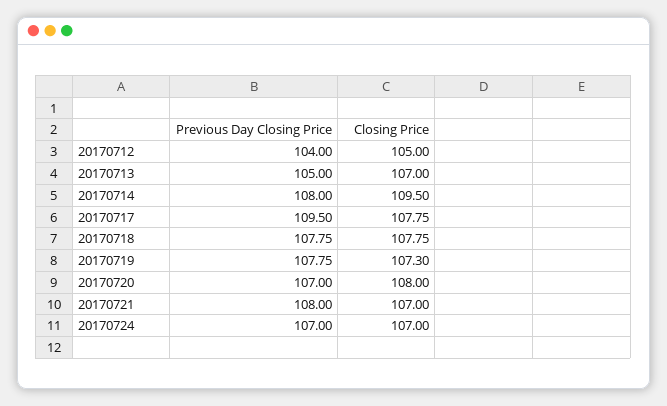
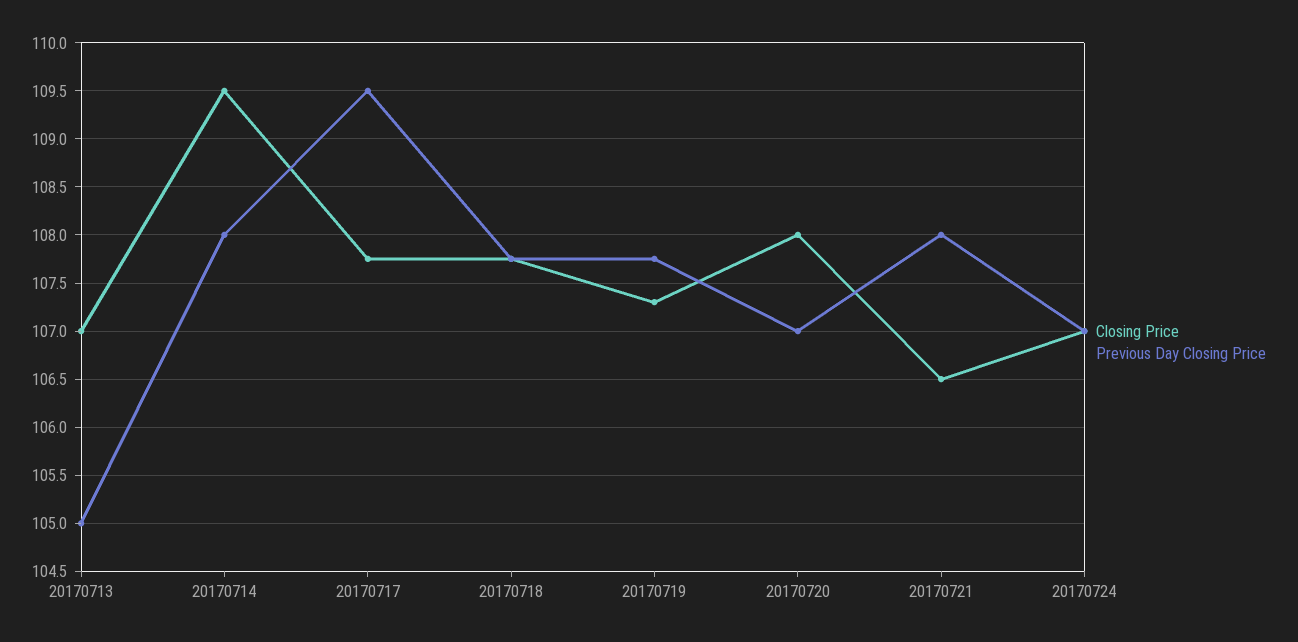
  {
    "Previous Day Closing Price": {
-     "20170712": 104,
      "20170713": 105,
      "20170714": 108,
      "20170717": 109.5,
      "20170718": 107.75,
      "20170719": 107.75,
      "20170720": 107,
      "20170721": 108,
      "20170724": 107
    },
    "Closing Price": {
-     "20170712": 105,
      "20170713": 107,
      "20170714": 109.5,
      "20170717": 107.75,
      "20170718": 107.75,
      "20170719": 107.3,
      "20170720": 108,
-     "20170721": 107,
+     "20170721": 106.5,
      "20170724": 107
    }
  }

